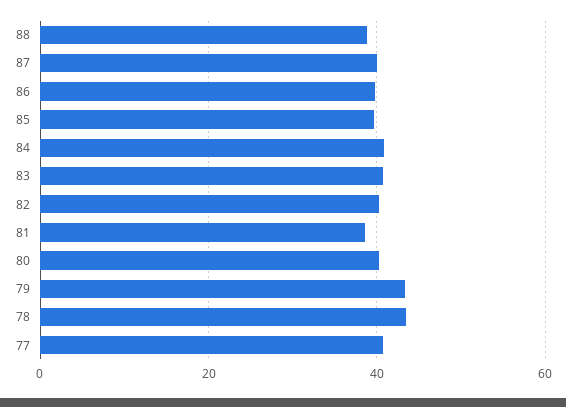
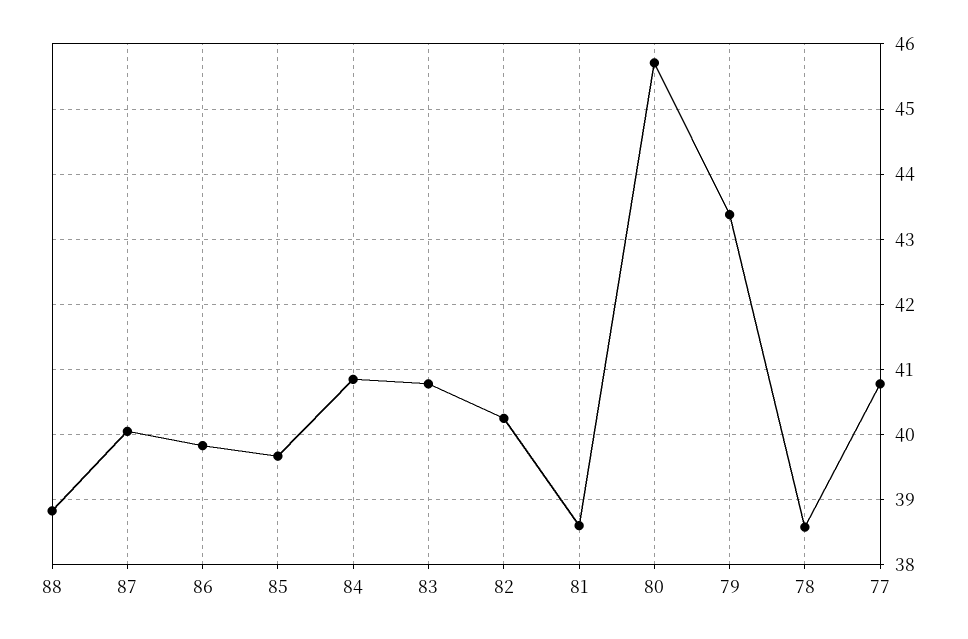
  {
    "88": 38.8,
    "87": 40.1,
    "86": 39.8,
    "85": 39.7,
    "84": 40.9,
    "83": 40.8,
    "82": 40.3,
    "81": 38.6,
-   "80": 40,
+   "80": 45.7,
    "79": 43.4,
-   "78": 44,
+   "78": 38.6,
    "77": 40.8
  }

